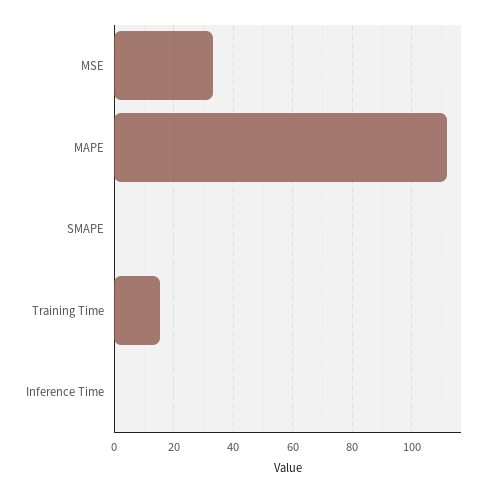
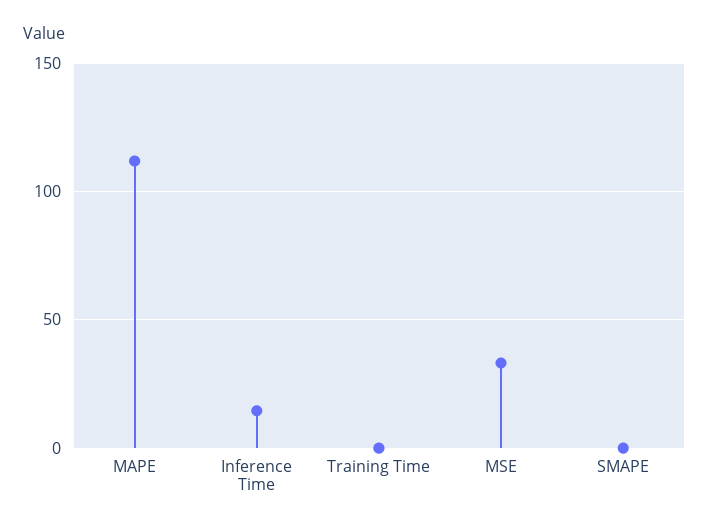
  {
    "MSE": 32.5,
    "MAPE": 112.5,
    "SMAPE": 0,
-   "Training Time": 15,
+   "Training Time": 0,
-   "Inference Time": 0
+   "Inference Time": 15
  }

